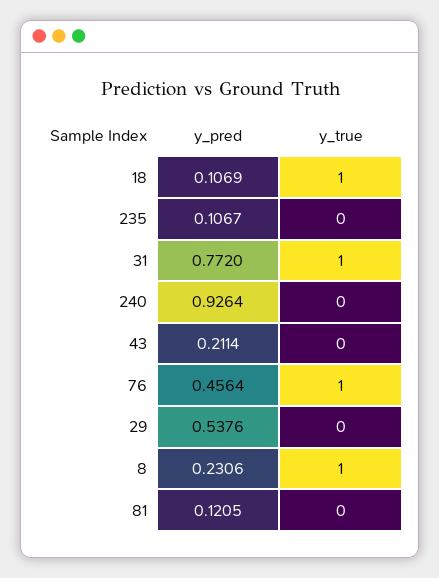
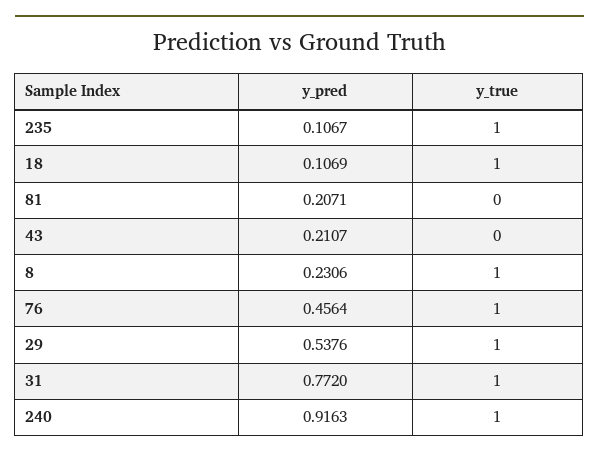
  {
    "y_pred": {
      "18": 0.1069,
      "235": 0.1067,
      "31": 0.772,
-     "240": 0.9264,
+     "240": 0.9163,
-     "43": 0.2114,
+     "43": 0.2107,
      "76": 0.4564,
      "29": 0.5376,
      "8": 0.2306,
-     "81": 0.1205
+     "81": 0.2071
    },
    "y_true": {
      "18": 1,
-     "235": 0,
+     "235": 1,
      "31": 1,
-     "240": 0,
+     "240": 1,
      "43": 0,
      "76": 1,
-     "29": 0,
+     "29": 1,
      "8": 1,
      "81": 0
    }
  }

